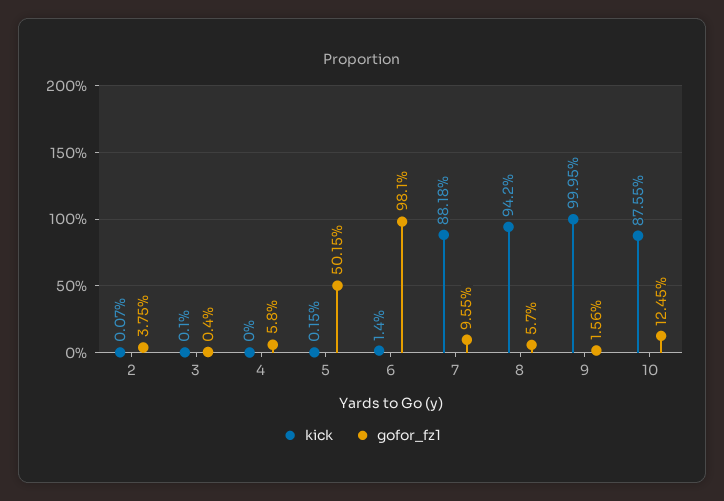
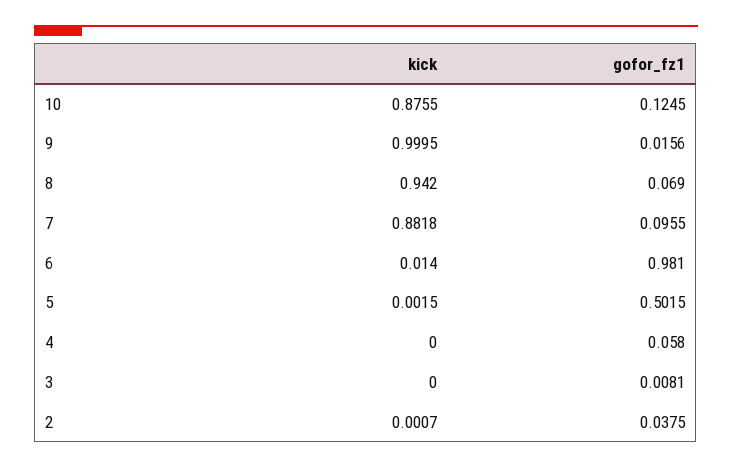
  {
    "kick": {
      "2": 0.0007,
-     "3": 0.001,
+     "3": 0,
      "4": 0,
      "5": 0.0015,
      "6": 0.014,
      "7": 0.8818,
      "8": 0.942,
      "9": 0.9995,
      "10": 0.8755
    },
    "gofor_fz1": {
      "2": 0.0375,
-     "3": 0.004,
+     "3": 0.0081,
      "4": 0.058,
      "5": 0.5015,
      "6": 0.981,
      "7": 0.0955,
-     "8": 0.057,
+     "8": 0.069,
      "9": 0.0156,
      "10": 0.1245
    }
  }

